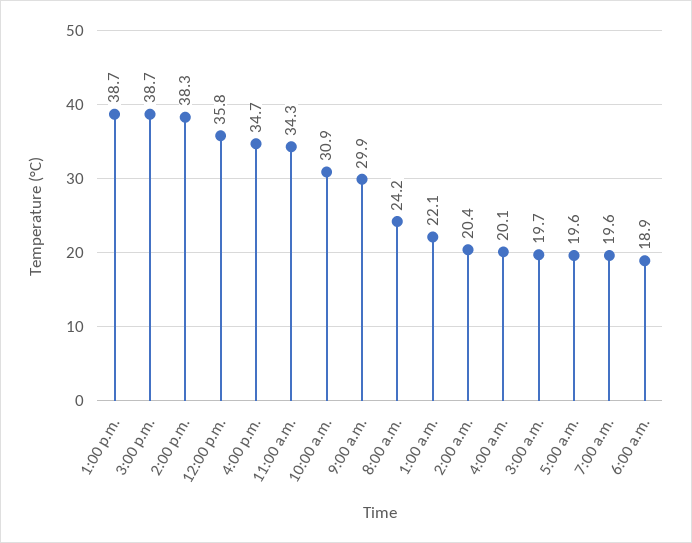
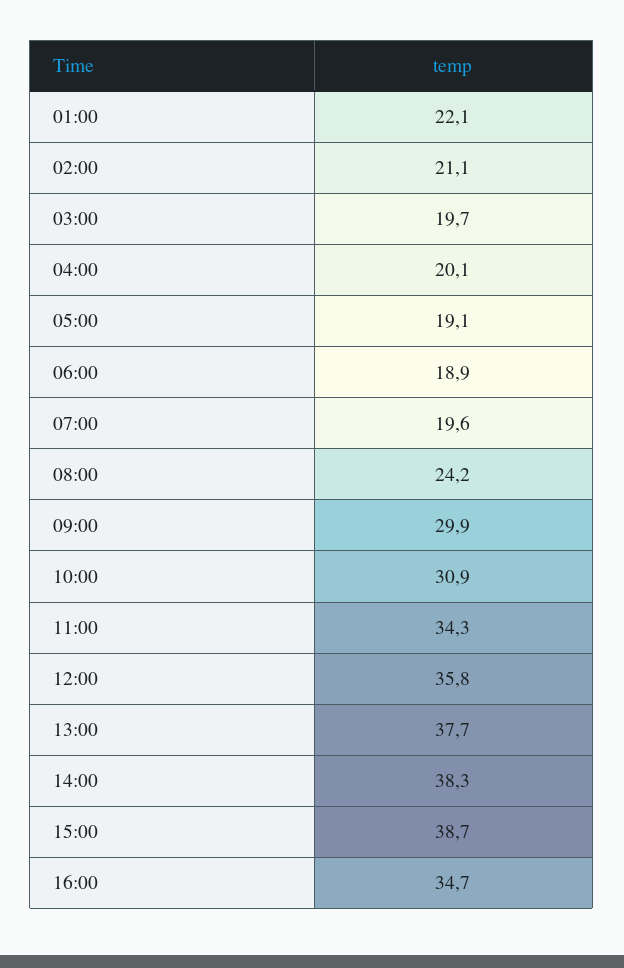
  {
-   "1:00 p.m.": 38.7,
+   "1:00 p.m.": 37.7,
    "3:00 p.m.": 38.7,
    "2:00 p.m.": 38.3,
    "12:00 p.m.": 35.8,
    "4:00 p.m.": 34.7,
    "11:00 a.m.": 34.3,
    "10:00 a.m.": 30.9,
    "9:00 a.m.": 29.9,
    "8:00 a.m.": 24.2,
    "1:00 a.m.": 22.1,
-   "2:00 a.m.": 20.4,
+   "2:00 a.m.": 21.1,
    "4:00 a.m.": 20.1,
    "3:00 a.m.": 19.7,
-   "5:00 a.m.": 19.6,
+   "5:00 a.m.": 19.1,
    "7:00 a.m.": 19.6,
    "6:00 a.m.": 18.9
  }

